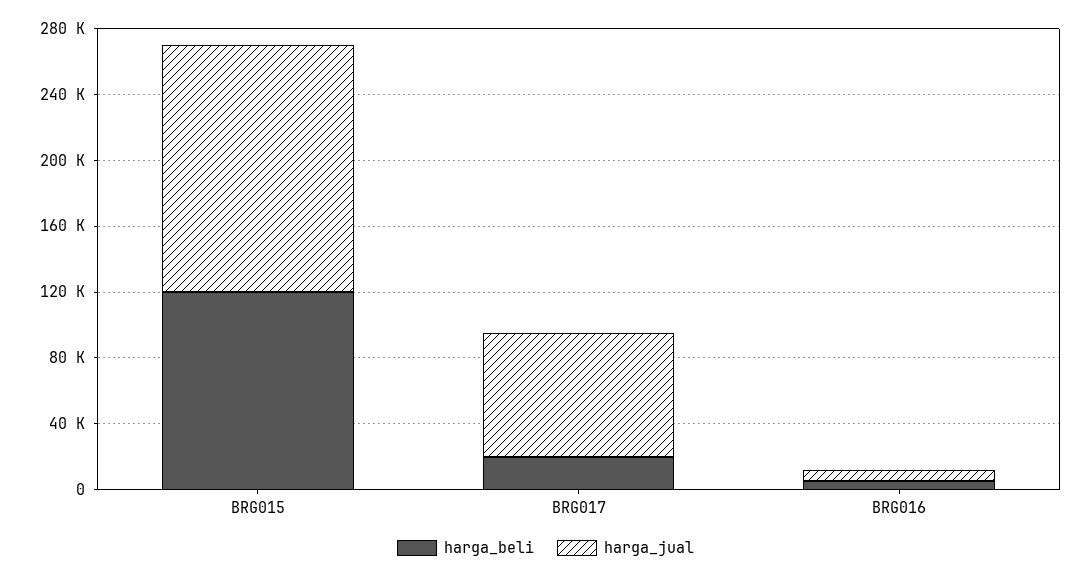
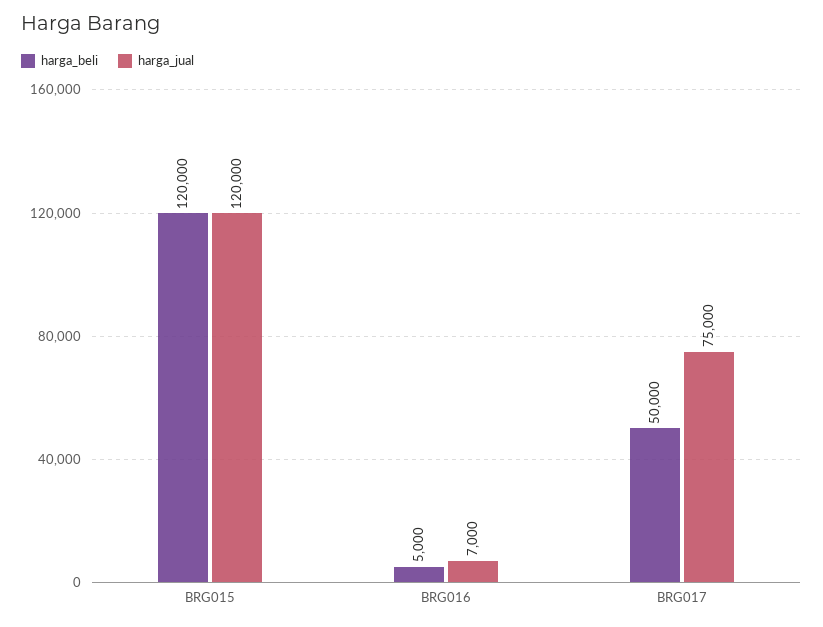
  {
    "harga_beli": {
      "BRG015": 120000,
-     "BRG017": 20000,
+     "BRG017": 50000,
      "BRG016": 5000
    },
    "harga_jual": {
-     "BRG015": 150000,
+     "BRG015": 120000,
      "BRG017": 75000,
      "BRG016": 7000
    }
  }

